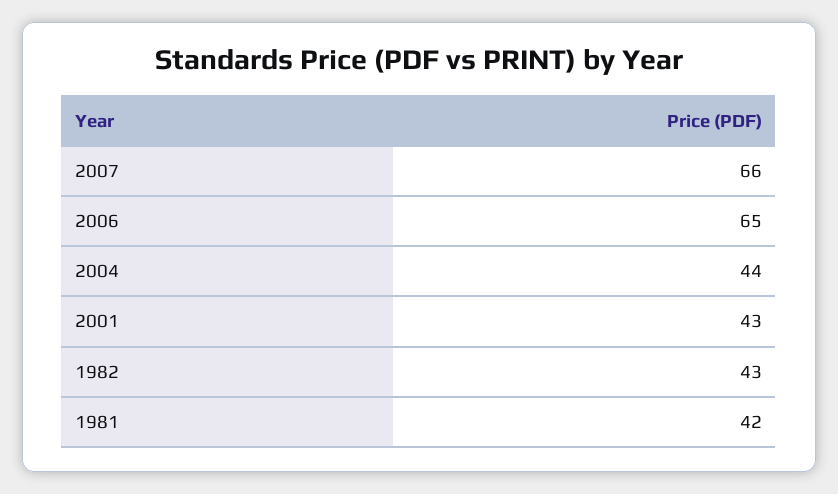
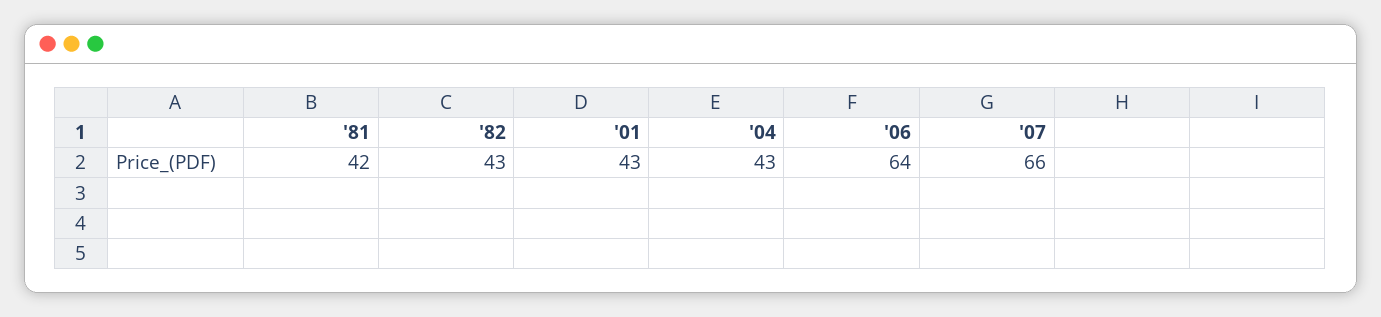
  {
    "2007": 66,
-   "2006": 65,
+   "2006": 64,
-   "2004": 44,
+   "2004": 43,
    "2001": 43,
    "1982": 43,
    "1981": 42
  }

